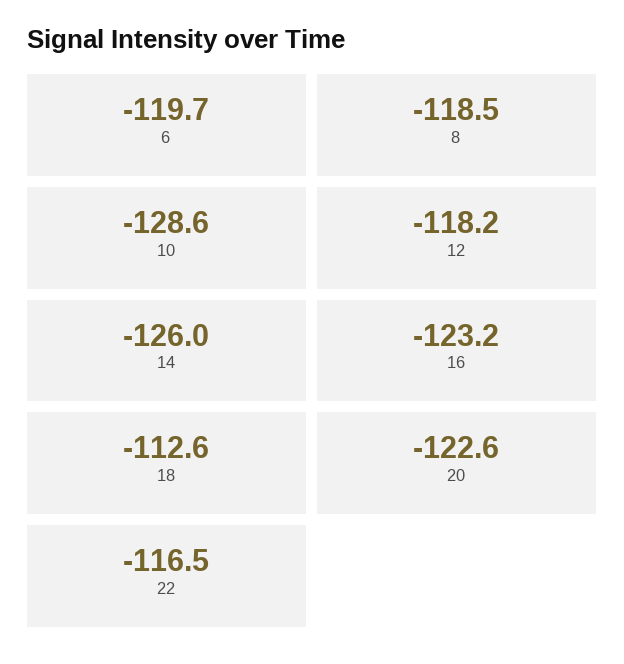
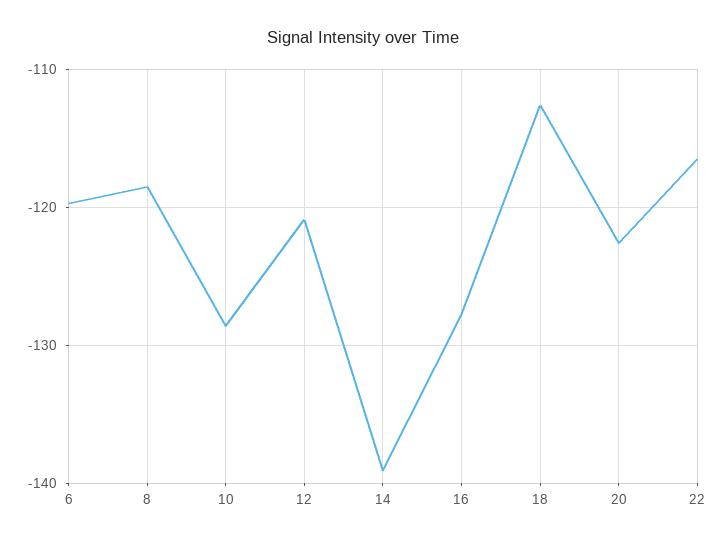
  {
    "6": -119.7,
    "8": -118.5,
    "10": -128.6,
-   "12": -118.2,
+   "12": -121,
-   "14": -126,
+   "14": -139,
-   "16": -123.2,
+   "16": -128,
    "18": -112.6,
    "20": -122.6,
    "22": -116.5
  }

